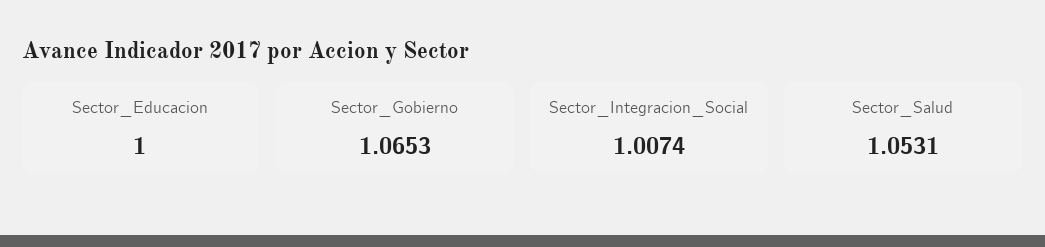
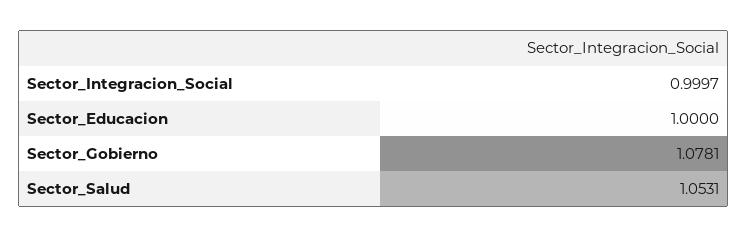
  {
    "Sector_Educacion": 1,
-   "Sector_Gobierno": 1.0653,
+   "Sector_Gobierno": 1.0781,
-   "Sector_Integracion_Social": 1.0074,
+   "Sector_Integracion_Social": 0.9997,
    "Sector_Salud": 1.0531
  }

